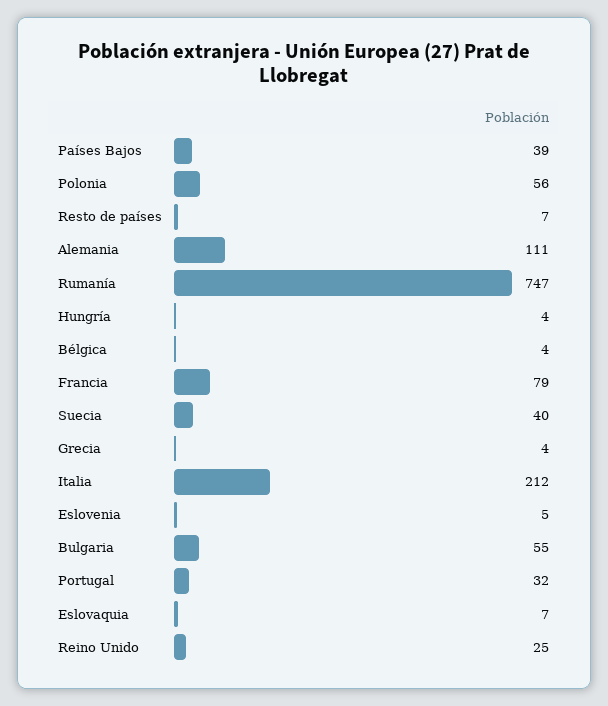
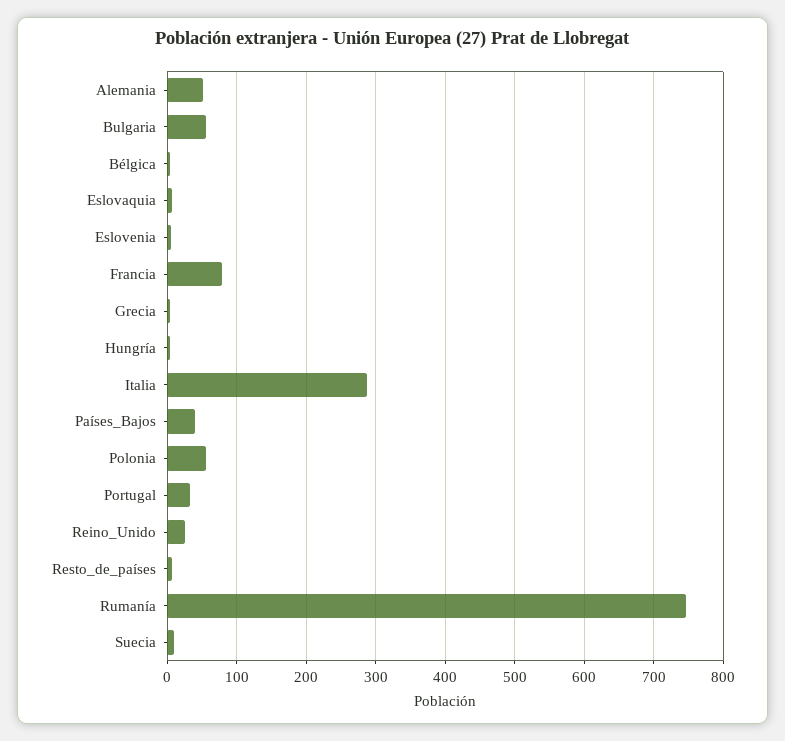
  {
    "Países Bajos": 39,
    "Polonia": 56,
    "Resto de países": 7,
-   "Alemania": 111,
+   "Alemania": 50,
    "Rumanía": 747,
    "Hungría": 4,
    "Bélgica": 4,
    "Francia": 79,
-   "Suecia": 40,
+   "Suecia": 10,
    "Grecia": 4,
-   "Italia": 212,
+   "Italia": 290,
    "Eslovenia": 5,
    "Bulgaria": 55,
    "Portugal": 32,
    "Eslovaquia": 7,
    "Reino Unido": 25
  }

